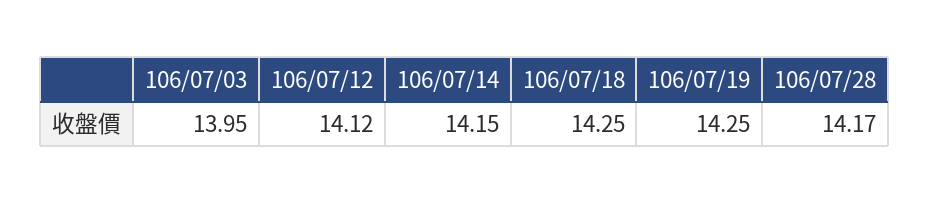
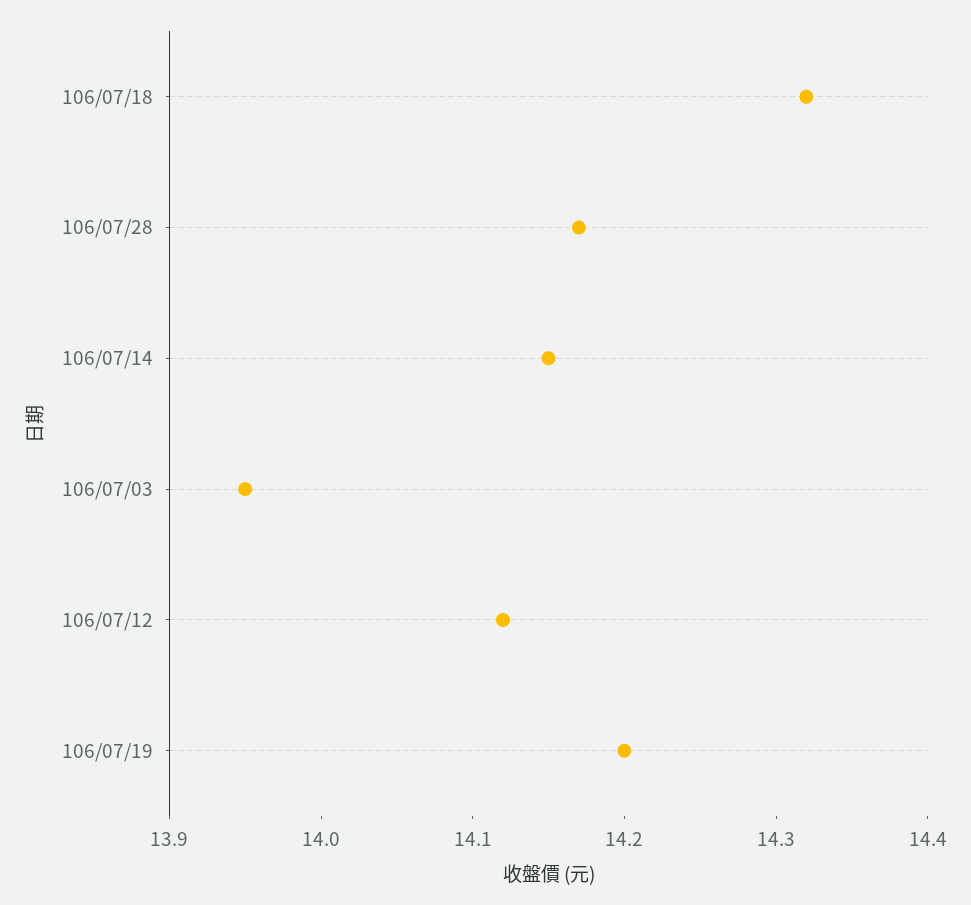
  {
    "106/07/03": 13.95,
    "106/07/12": 14.12,
    "106/07/14": 14.15,
-   "106/07/18": 14.25,
+   "106/07/18": 14.32,
-   "106/07/19": 14.25,
+   "106/07/19": 14.2,
    "106/07/28": 14.17
  }

